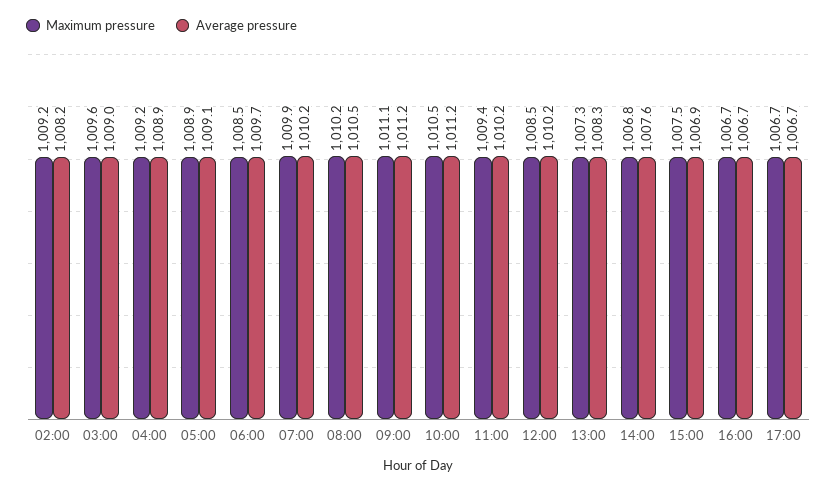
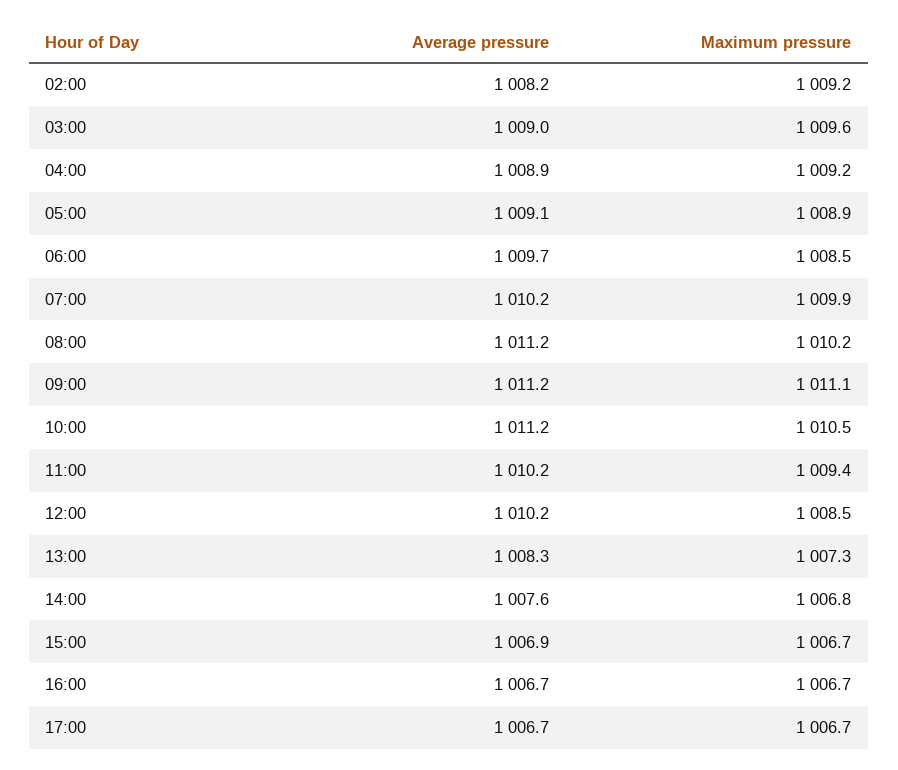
  {
    "Maximum pressure": {
      "02:00": 1009.2,
      "03:00": 1009.6,
      "04:00": 1009.2,
      "05:00": 1008.9,
      "06:00": 1008.5,
      "07:00": 1009.9,
      "08:00": 1010.2,
      "09:00": 1011.1,
      "10:00": 1010.5,
      "11:00": 1009.4,
      "12:00": 1008.5,
      "13:00": 1007.3,
      "14:00": 1006.8,
-     "15:00": 1007.5,
+     "15:00": 1006.7,
      "16:00": 1006.7,
      "17:00": 1006.7
    },
    "Average pressure": {
      "02:00": 1008.2,
      "03:00": 1009,
      "04:00": 1008.9,
      "05:00": 1009.1,
      "06:00": 1009.7,
      "07:00": 1010.2,
-     "08:00": 1010.5,
+     "08:00": 1011.2,
      "09:00": 1011.2,
      "10:00": 1011.2,
      "11:00": 1010.2,
      "12:00": 1010.2,
      "13:00": 1008.3,
      "14:00": 1007.6,
      "15:00": 1006.9,
      "16:00": 1006.7,
      "17:00": 1006.7
    }
  }

